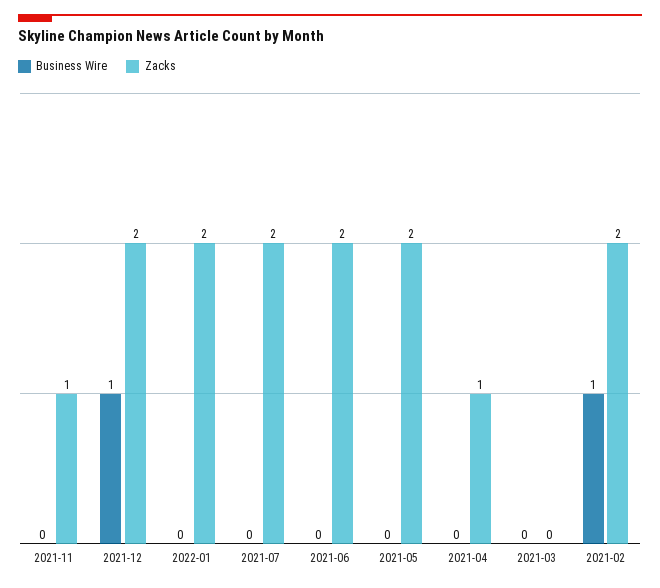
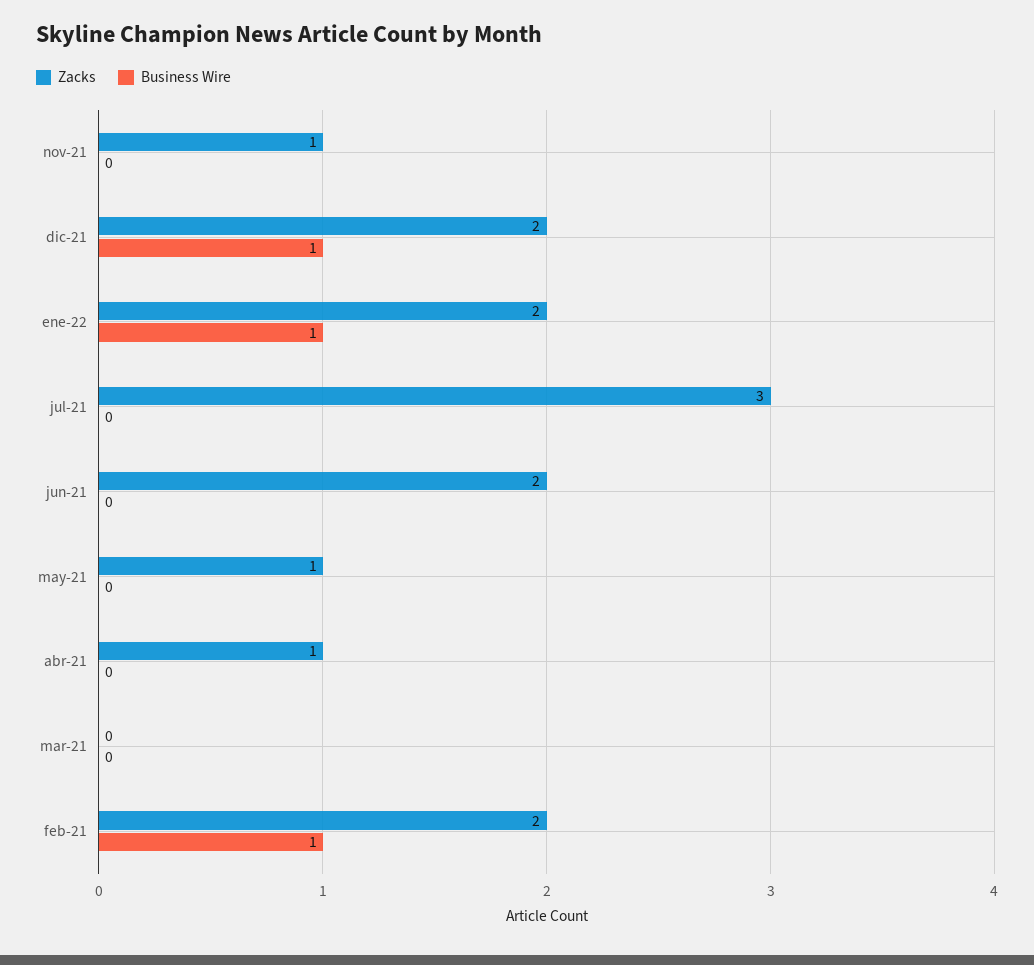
  {
    "Business Wire": {
      "2021-11": 0,
      "2021-12": 1,
-     "2022-01": 0,
+     "2022-01": 1,
      "2021-07": 0,
      "2021-06": 0,
      "2021-05": 0,
      "2021-04": 0,
      "2021-03": 0,
      "2021-02": 1
    },
    "Zacks": {
      "2021-11": 1,
      "2021-12": 2,
      "2022-01": 2,
-     "2021-07": 2,
+     "2021-07": 3,
      "2021-06": 2,
-     "2021-05": 2,
+     "2021-05": 1,
      "2021-04": 1,
      "2021-03": 0,
      "2021-02": 2
    }
  }

